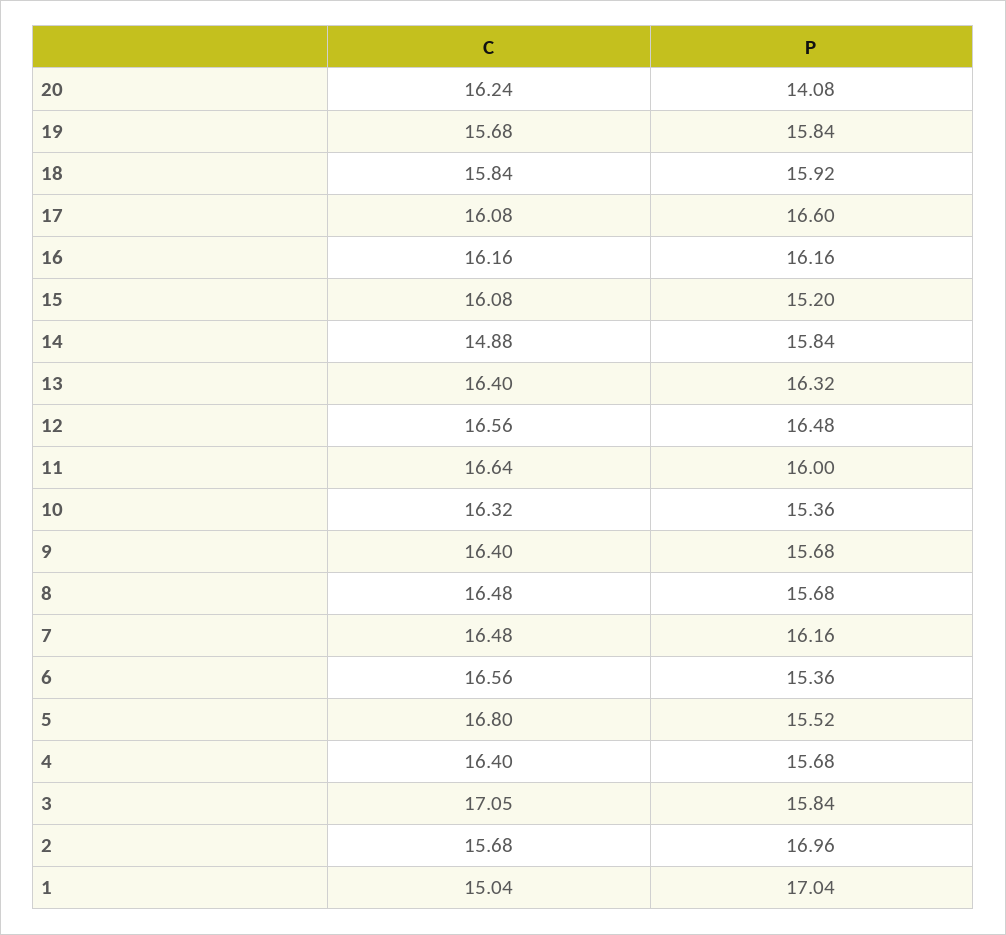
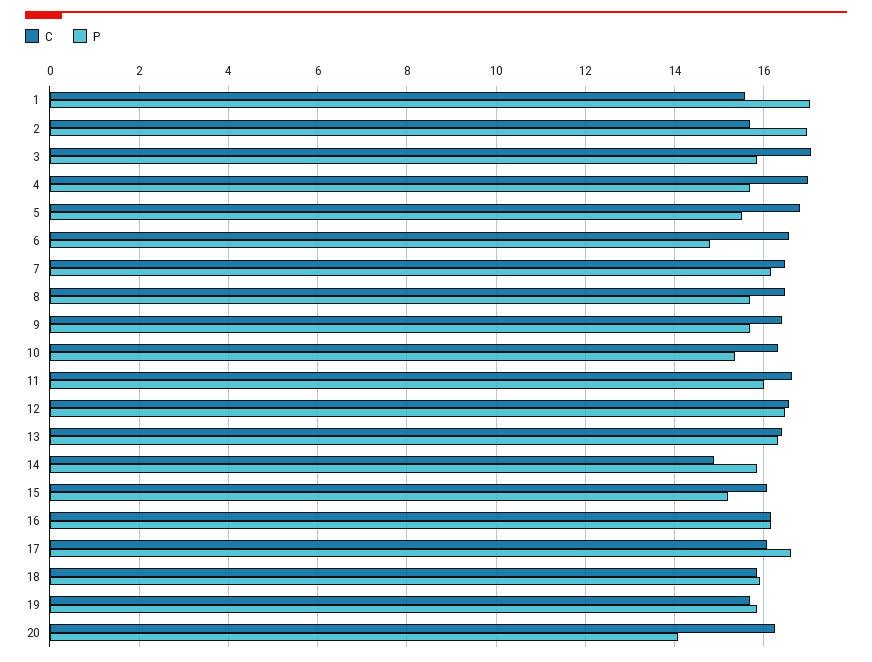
  {
    "C": {
      "20": 16.24,
      "19": 15.68,
      "18": 15.84,
      "17": 16.08,
      "16": 16.16,
      "15": 16.08,
      "14": 14.88,
      "13": 16.4,
      "12": 16.56,
      "11": 16.64,
      "10": 16.32,
      "9": 16.4,
      "8": 16.48,
      "7": 16.48,
      "6": 16.56,
      "5": 16.8,
-     "4": 16.4,
+     "4": 17,
      "3": 17.05,
      "2": 15.68,
-     "1": 15.04
+     "1": 15.6
    },
    "P": {
      "20": 14.08,
      "19": 15.84,
      "18": 15.92,
      "17": 16.6,
      "16": 16.16,
      "15": 15.2,
      "14": 15.84,
      "13": 16.32,
      "12": 16.48,
      "11": 16,
      "10": 15.36,
      "9": 15.68,
      "8": 15.68,
      "7": 16.16,
-     "6": 15.36,
+     "6": 14.8,
      "5": 15.52,
      "4": 15.68,
      "3": 15.84,
      "2": 16.96,
      "1": 17.04
    }
  }

